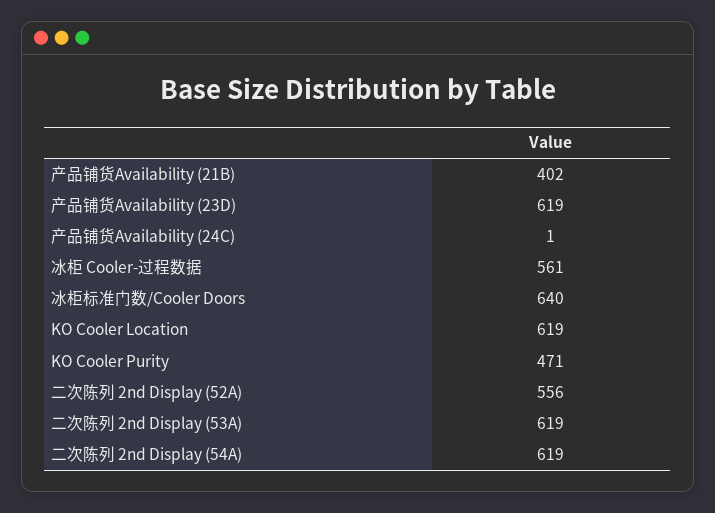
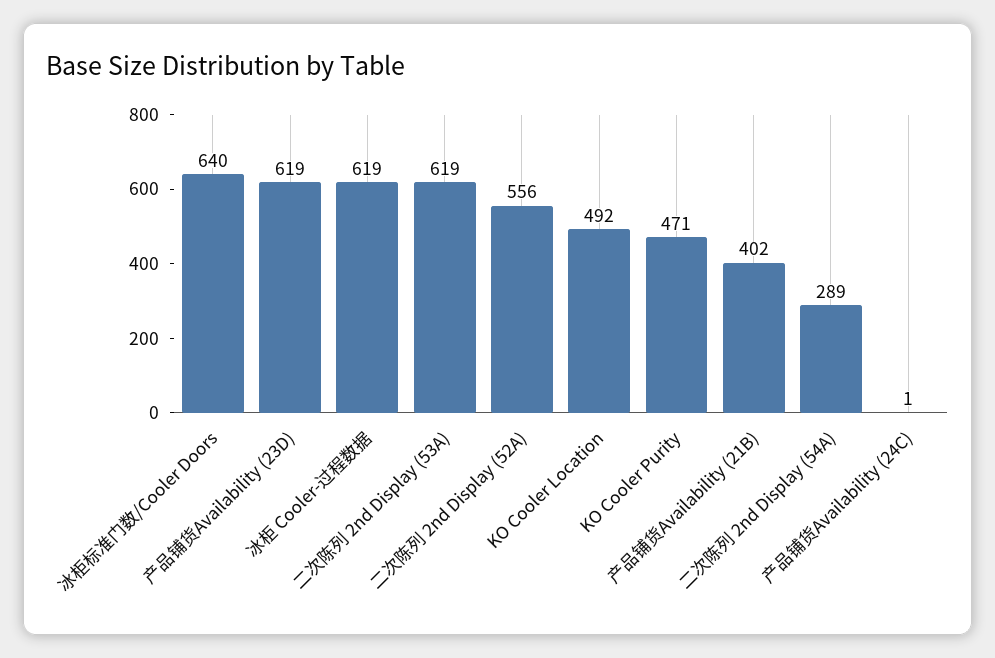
  {
    "产品铺货Availability (21B)": 402,
    "产品铺货Availability (23D)": 619,
    "产品铺货Availability (24C)": 1,
-   "冰柜 Cooler-过程数据": 561,
+   "冰柜 Cooler-过程数据": 619,
    "冰柜标准门数/Cooler Doors": 640,
-   "KO Cooler Location": 619,
+   "KO Cooler Location": 492,
    "KO Cooler Purity": 471,
    "二次陈列 2nd Display (52A)": 556,
    "二次陈列 2nd Display (53A)": 619,
-   "二次陈列 2nd Display (54A)": 619
+   "二次陈列 2nd Display (54A)": 289
  }

